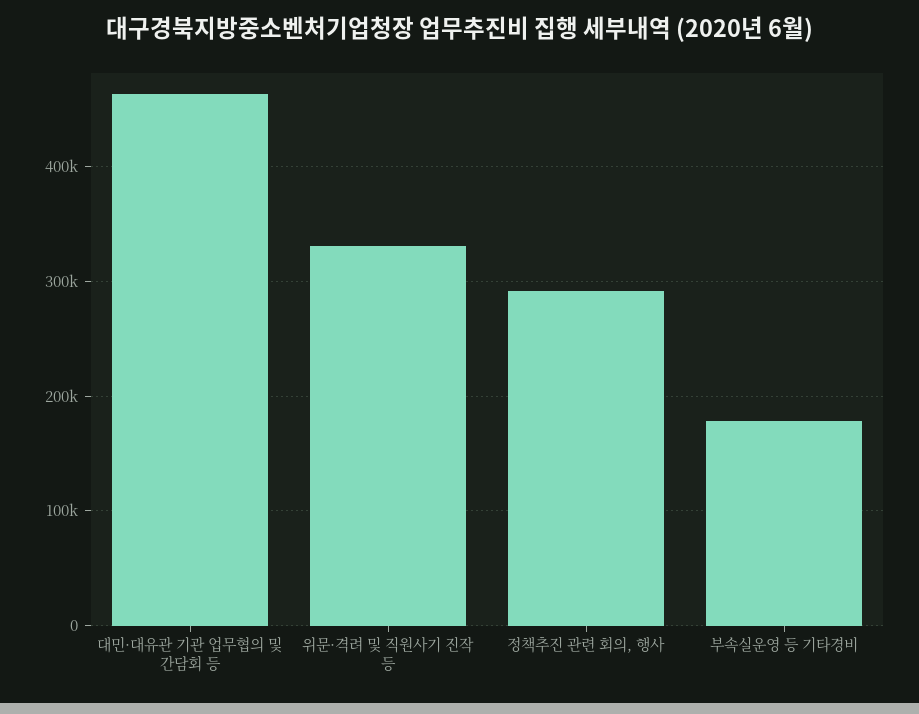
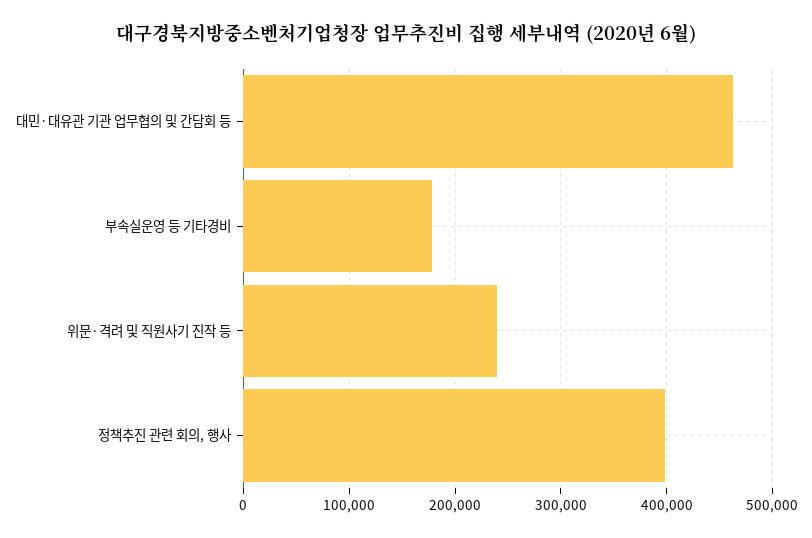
  {
    "대민·대유관 기관 업무협의 및 간담회 등": 460000,
-   "위문·격려 및 직원사기 진작 등": 330000,
+   "위문·격려 및 직원사기 진작 등": 240000,
-   "정책추진 관련 회의, 행사": 290000,
+   "정책추진 관련 회의, 행사": 400000,
    "부속실운영 등 기타경비": 180000
  }

